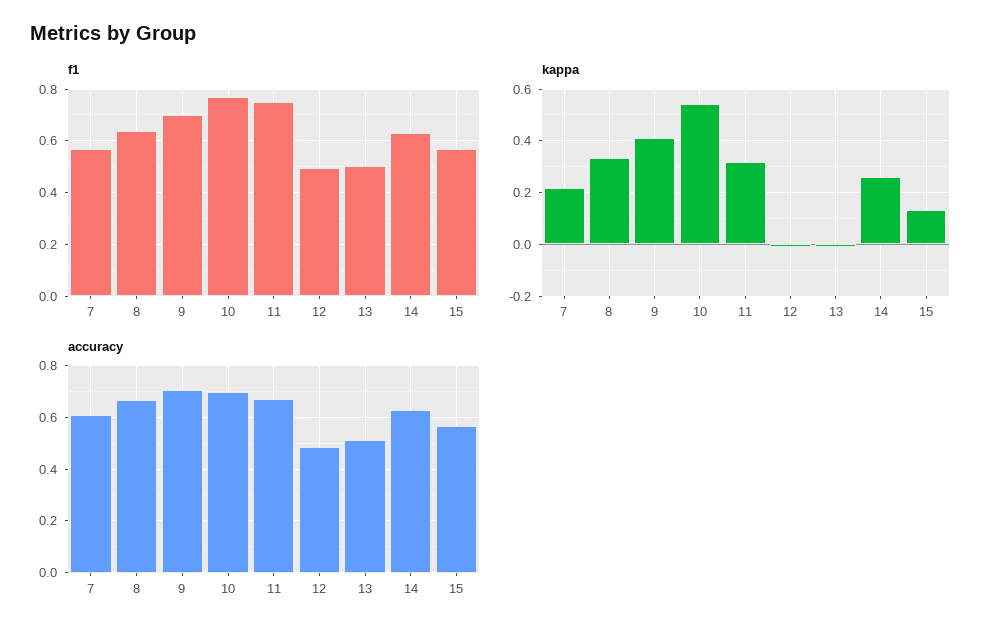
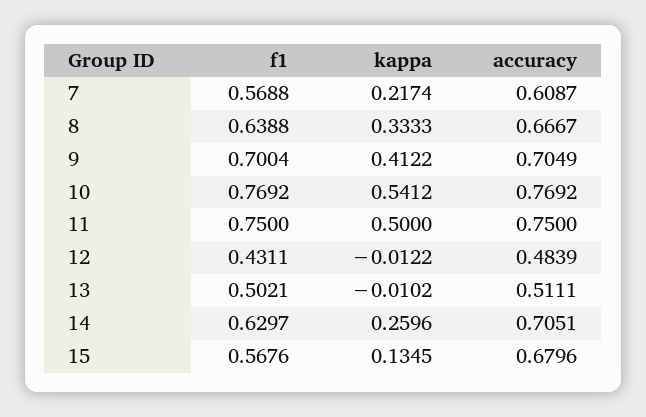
  {
    "f1": {
      "7": 0.5688,
      "8": 0.6388,
      "9": 0.7004,
      "10": 0.7692,
      "11": 0.75,
-     "12": 0.5,
+     "12": 0.4311,
      "13": 0.5021,
      "14": 0.6297,
      "15": 0.5676
    },
    "kappa": {
      "7": 0.2174,
      "8": 0.3333,
      "9": 0.4122,
      "10": 0.5412,
-     "11": 0.325,
+     "11": 0.5,
      "12": -0.0122,
      "13": -0.0102,
      "14": 0.2596,
      "15": 0.1345
    },
    "accuracy": {
      "7": 0.6087,
      "8": 0.6667,
      "9": 0.7049,
-     "10": 0.7,
+     "10": 0.7692,
-     "11": 0.675,
+     "11": 0.75,
      "12": 0.4839,
      "13": 0.5111,
-     "14": 0.625,
+     "14": 0.7051,
-     "15": 0.575
+     "15": 0.6796
    }
  }

